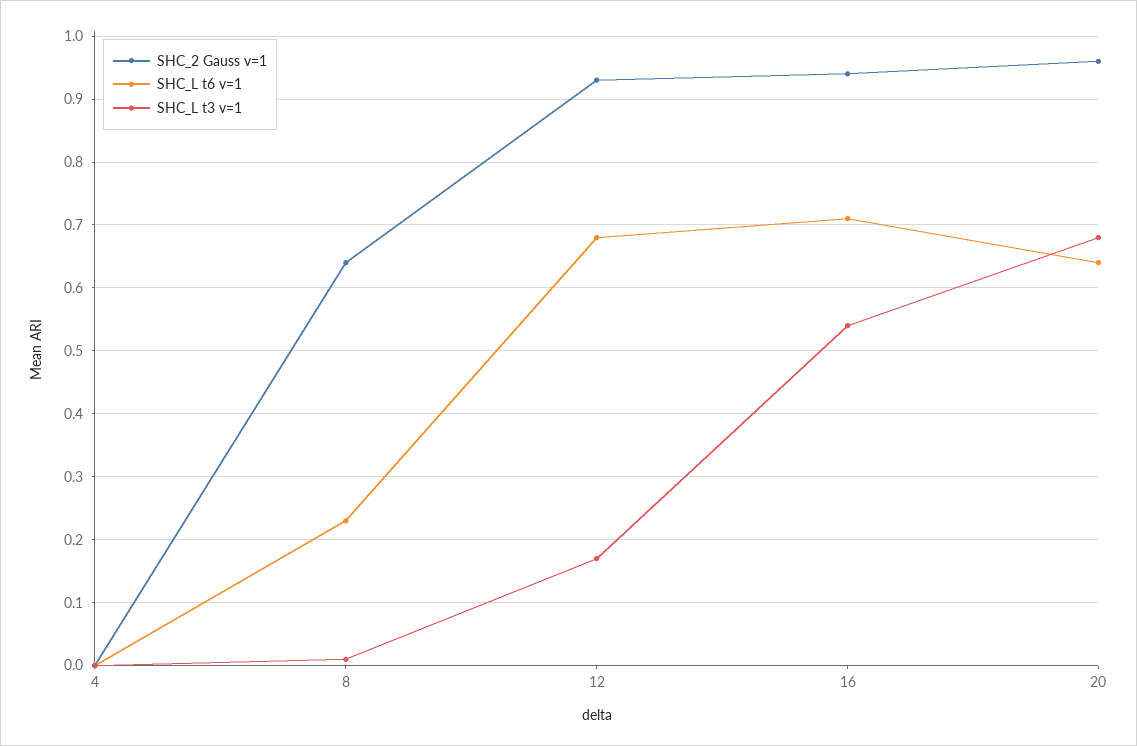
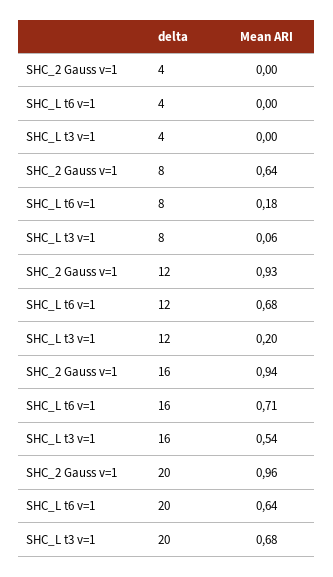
  {
    "SHC_2 Gauss v=1": {
      "4": 0,
      "8": 0.64,
      "12": 0.93,
      "16": 0.94,
      "20": 0.96
    },
    "SHC_L t6 v=1": {
      "4": 0,
-     "8": 0.23,
+     "8": 0.18,
      "12": 0.68,
      "16": 0.71,
      "20": 0.64
    },
    "SHC_L t3 v=1": {
      "4": 0,
-     "8": 0.01,
+     "8": 0.06,
-     "12": 0.17,
+     "12": 0.2,
      "16": 0.54,
      "20": 0.68
    }
  }

